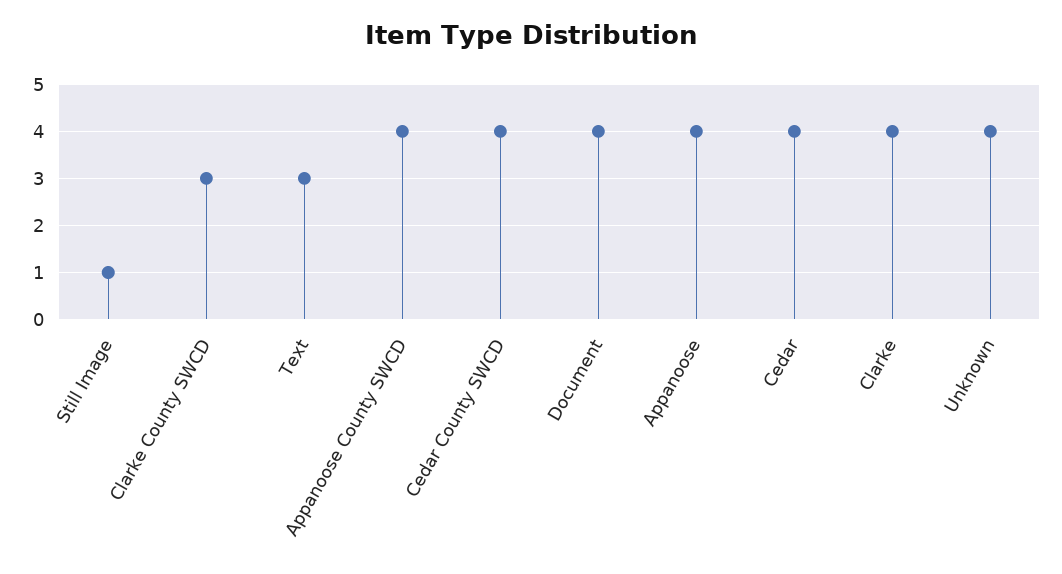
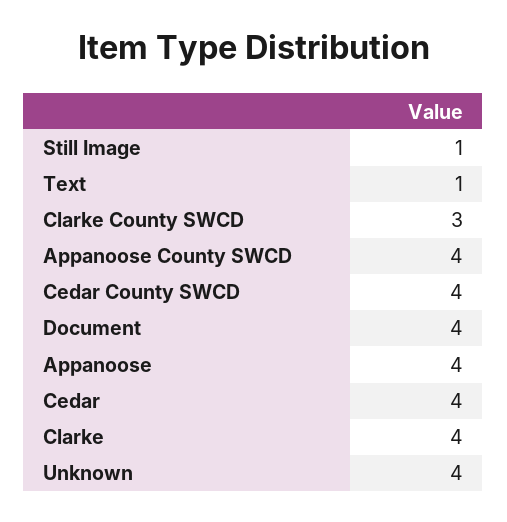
  {
    "Still Image": 1,
    "Clarke County SWCD": 3,
-   "Text": 3,
+   "Text": 1,
    "Appanoose County SWCD": 4,
    "Cedar County SWCD": 4,
    "Document": 4,
    "Appanoose": 4,
    "Cedar": 4,
    "Clarke": 4,
    "Unknown": 4
  }

